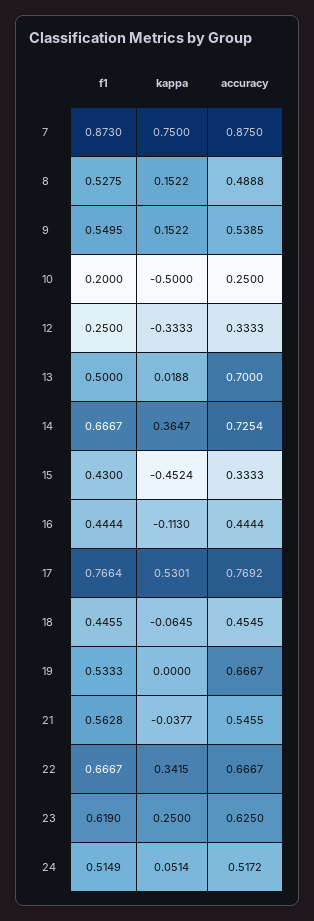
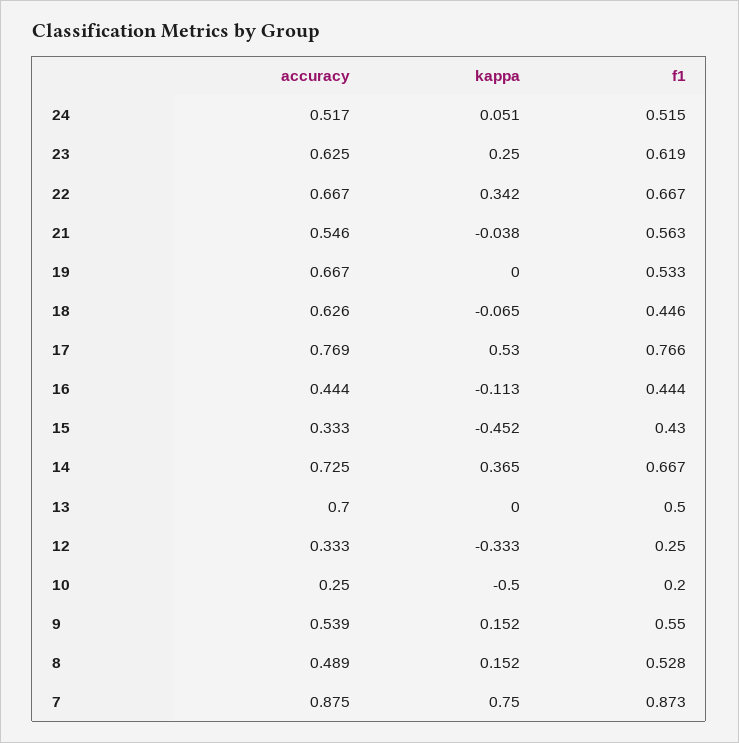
  {
    "f1": {
      "7": 0.873,
      "8": 0.5275,
      "9": 0.5495,
      "10": 0.2,
      "12": 0.25,
      "13": 0.5,
      "14": 0.6667,
      "15": 0.43,
      "16": 0.4444,
      "17": 0.7664,
      "18": 0.4455,
      "19": 0.5333,
      "21": 0.5628,
      "22": 0.6667,
      "23": 0.619,
      "24": 0.5149
    },
    "kappa": {
      "7": 0.75,
      "8": 0.1522,
      "9": 0.1522,
      "10": -0.5,
      "12": -0.3333,
-     "13": 0.0188,
+     "13": 0,
      "14": 0.3647,
      "15": -0.4524,
      "16": -0.113,
      "17": 0.5301,
      "18": -0.0645,
      "19": 0,
      "21": -0.0377,
      "22": 0.3415,
      "23": 0.25,
      "24": 0.0514
    },
    "accuracy": {
      "7": 0.875,
      "8": 0.4888,
      "9": 0.5385,
      "10": 0.25,
      "12": 0.3333,
      "13": 0.7,
      "14": 0.7254,
      "15": 0.3333,
      "16": 0.4444,
      "17": 0.7692,
-     "18": 0.4545,
+     "18": 0.626,
      "19": 0.6667,
      "21": 0.5455,
      "22": 0.6667,
      "23": 0.625,
      "24": 0.5172
    }
  }

